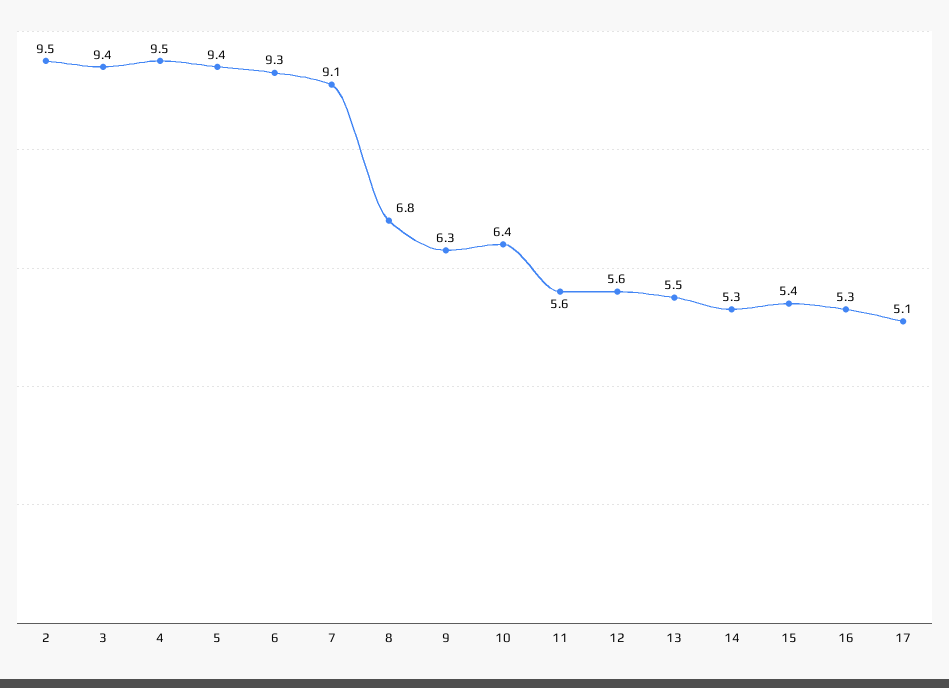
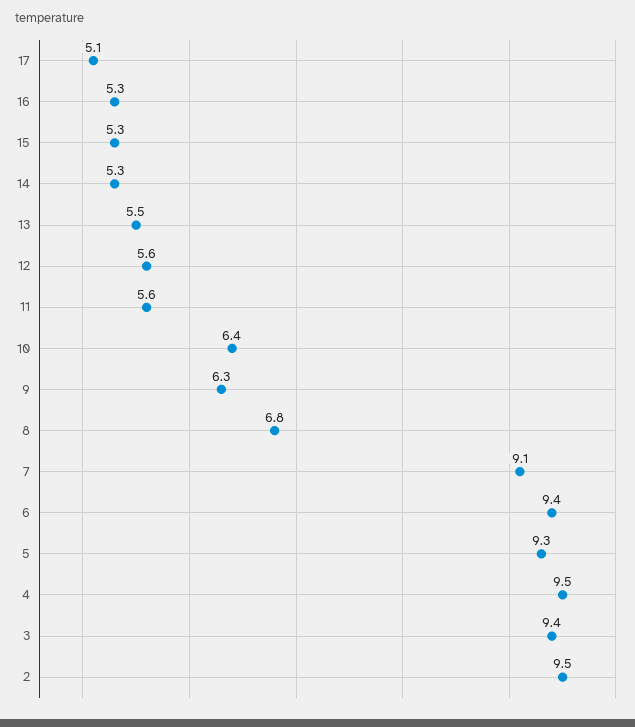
  {
    "2": 9.5,
    "3": 9.4,
    "4": 9.5,
-   "5": 9.4,
+   "5": 9.3,
-   "6": 9.3,
+   "6": 9.4,
    "7": 9.1,
    "8": 6.8,
    "9": 6.3,
    "10": 6.4,
    "11": 5.6,
    "12": 5.6,
    "13": 5.5,
    "14": 5.3,
-   "15": 5.4,
+   "15": 5.3,
    "16": 5.3,
    "17": 5.1
  }

